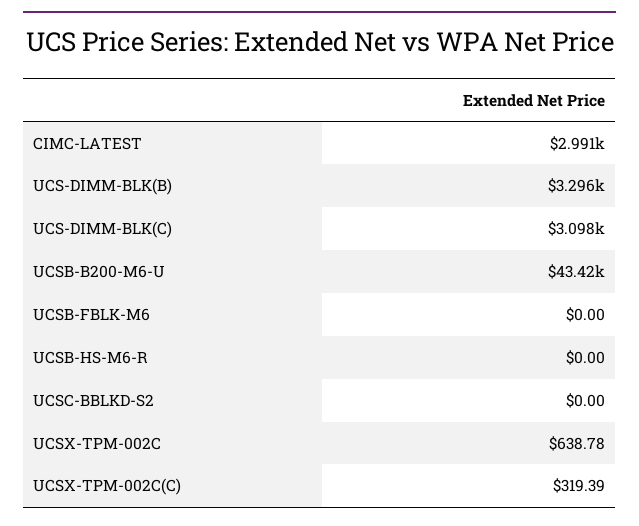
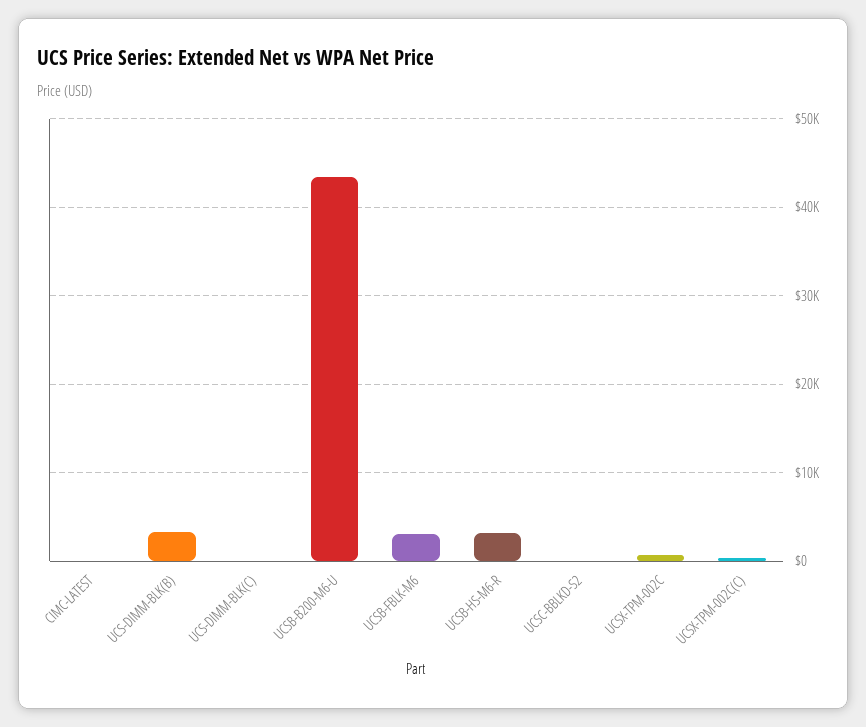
  {
-   "CIMC-LATEST": 2991,
+   "CIMC-LATEST": 0,
    "UCS-DIMM-BLK(B)": 3296,
-   "UCS-DIMM-BLK(C)": 3098,
+   "UCS-DIMM-BLK(C)": 0,
    "UCSB-B200-M6-U": 43420,
-   "UCSB-FBLK-M6": 0,
+   "UCSB-FBLK-M6": 3000,
-   "UCSB-HS-M6-R": 0,
+   "UCSB-HS-M6-R": 3000,
    "UCSC-BBLKD-S2": 0,
    "UCSX-TPM-002C": 638.78,
    "UCSX-TPM-002C(C)": 319.39
  }

